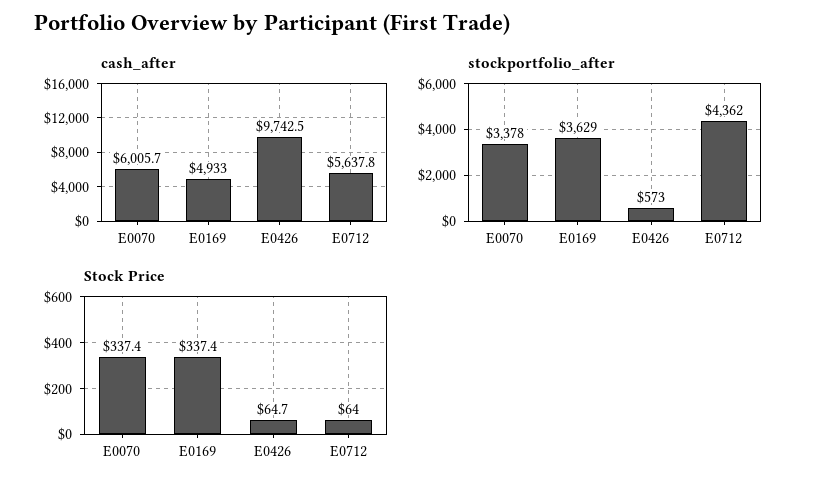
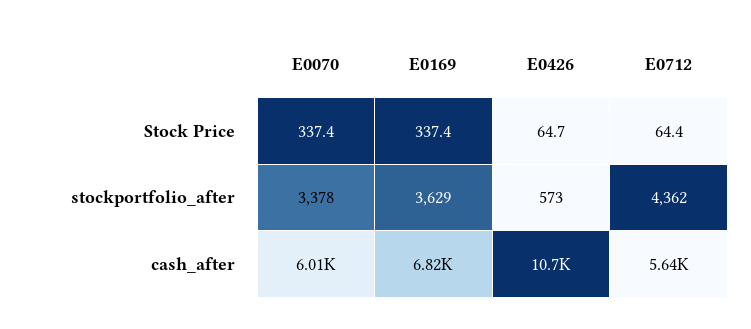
  {
    "cash_after": {
      "E0070": 6005.7,
-     "E0169": 4933,
+     "E0169": 6820,
-     "E0426": 9742.5,
+     "E0426": 10700,
      "E0712": 5637.8
    },
    "stockportfolio_after": {
      "E0070": 3378,
      "E0169": 3629,
      "E0426": 573,
      "E0712": 4362
    },
    "Stock Price": {
      "E0070": 337.4,
      "E0169": 337.4,
      "E0426": 64.7,
-     "E0712": 64
+     "E0712": 64.4
    }
  }

